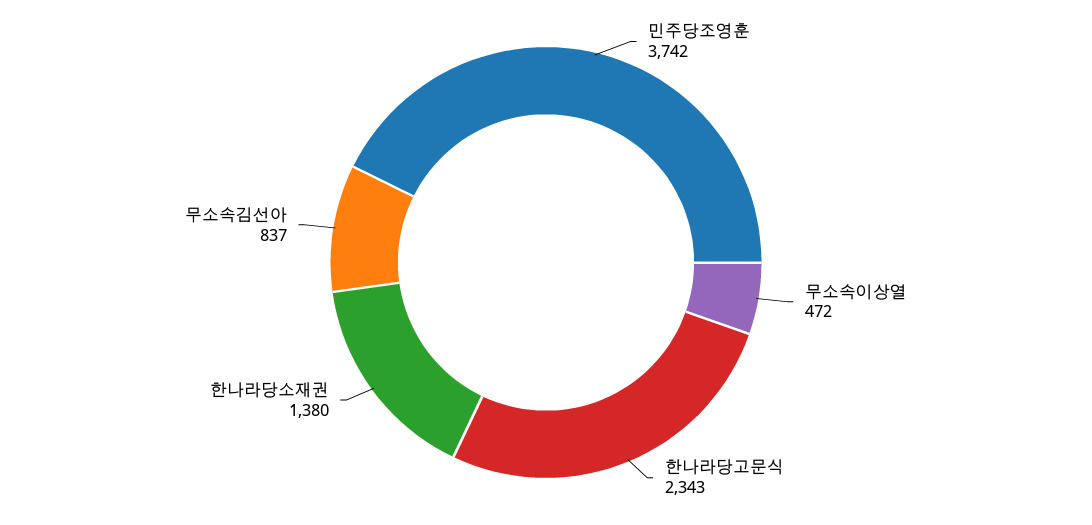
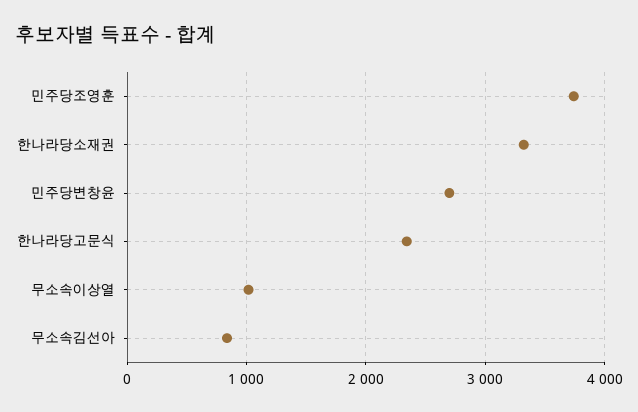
  {
    "민주당조영훈": 3742,
-   "무소속이상열": 472,
+   "무소속이상열": 1000,
    "한나라당고문식": 2343,
-   "한나라당소재권": 1380,
+   "한나라당소재권": 3300,
-   "무소속김선아": 837
+   "무소속김선아": 837,
+   "민주당변창윤": 2700
  }

